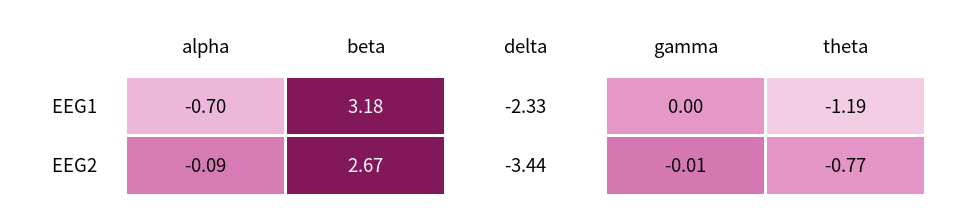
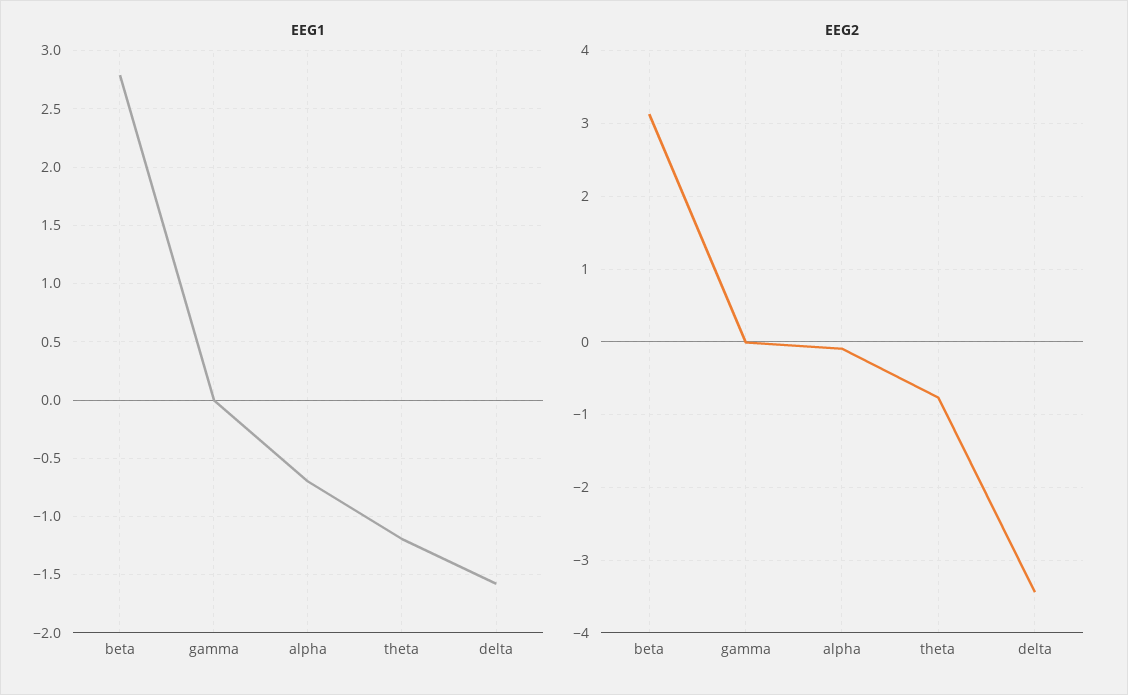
  {
    "EEG1": {
      "alpha": -0.7,
-     "beta": 3.18,
+     "beta": 2.8,
-     "delta": -2.33,
+     "delta": -1.6,
      "gamma": 0,
      "theta": -1.19
    },
    "EEG2": {
      "alpha": -0.09,
-     "beta": 2.67,
+     "beta": 3.1,
      "delta": -3.44,
      "gamma": -0.01,
      "theta": -0.77
    }
  }

